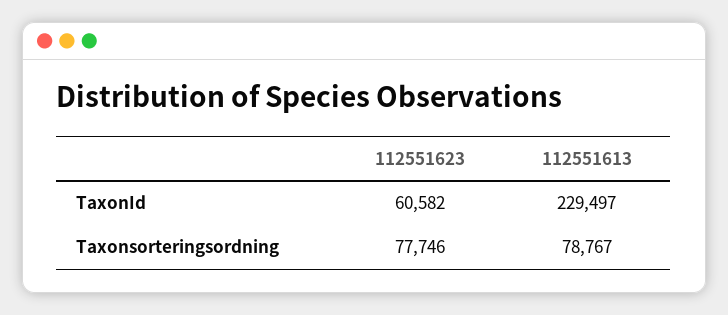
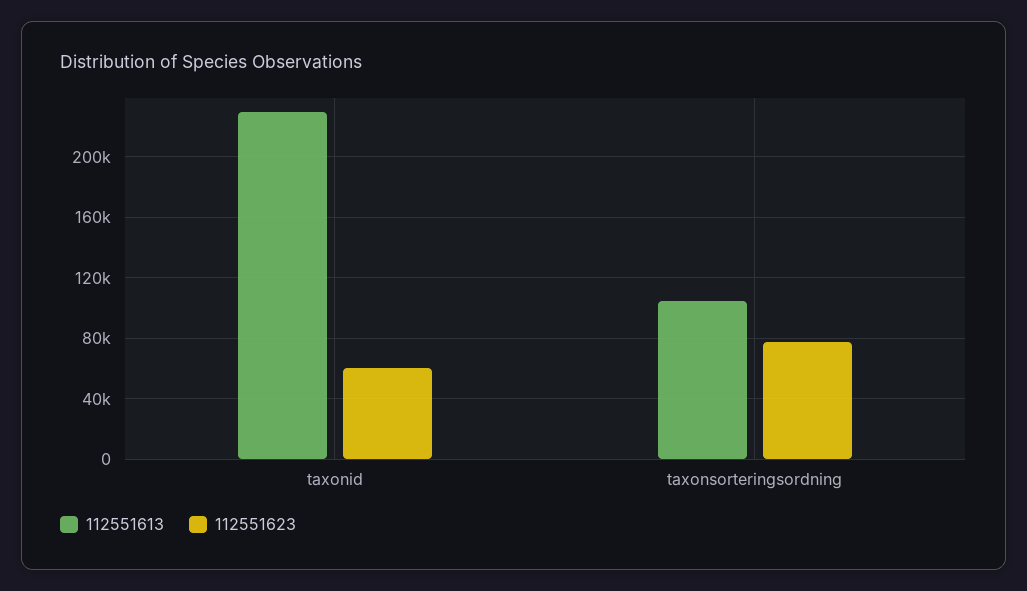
  {
    "112551623": {
      "TaxonId": 60582,
      "Taxonsorteringsordning": 77746
    },
    "112551613": {
      "TaxonId": 229497,
-     "Taxonsorteringsordning": 78767
+     "Taxonsorteringsordning": 105000
    }
  }

